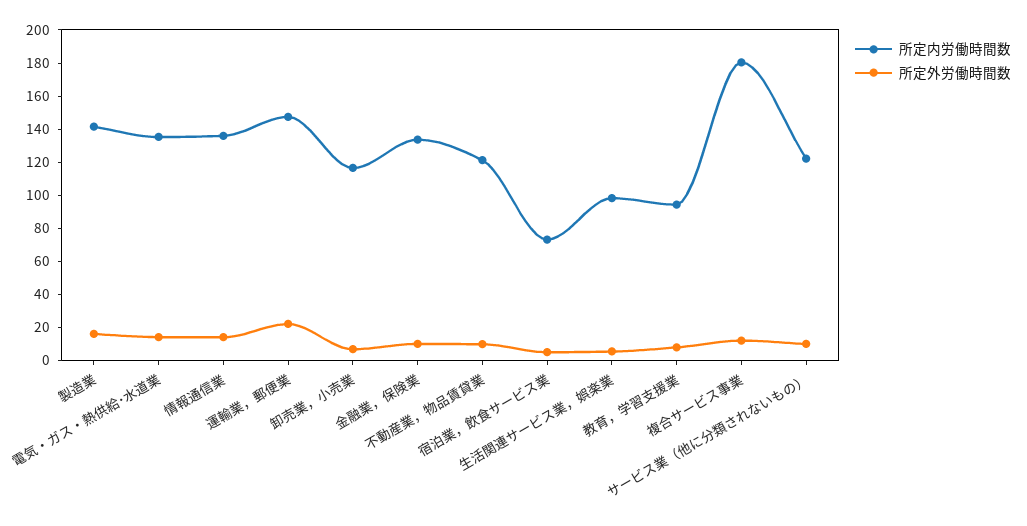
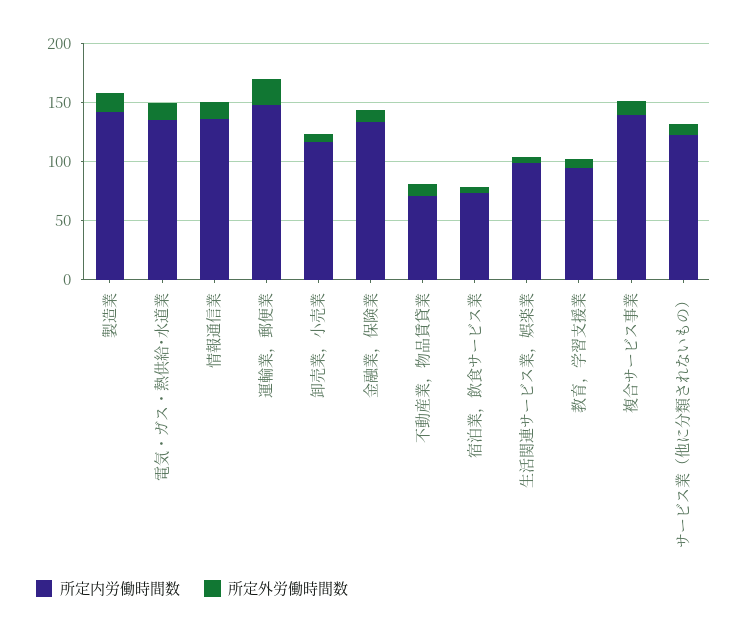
  {
    "所定内労働時間数": {
      "製造業": 140,
      "電気・ガス・熱供給･水道業": 135,
      "情報通信業": 135,
      "運輸業，郵便業": 150,
      "卸売業，小売業": 115,
      "金融業，保険業": 135,
-     "不動産業，物品賃貸業": 120,
+     "不動産業，物品賃貸業": 70,
      "宿泊業，飲食サービス業": 75,
      "生活関連サービス業，娯楽業": 100,
      "教育，学習支援業": 95,
-     "複合サービス事業": 180,
+     "複合サービス事業": 140,
      "サービス業（他に分類されないもの）": 120
    },
    "所定外労働時間数": {
      "製造業": 15,
      "電気・ガス・熱供給･水道業": 15,
      "情報通信業": 15,
      "運輸業，郵便業": 20,
      "卸売業，小売業": 5,
      "金融業，保険業": 10,
      "不動産業，物品賃貸業": 10,
      "宿泊業，飲食サービス業": 5,
      "生活関連サービス業，娯楽業": 5,
      "教育，学習支援業": 10,
      "複合サービス事業": 10,
      "サービス業（他に分類されないもの）": 10
    }
  }

